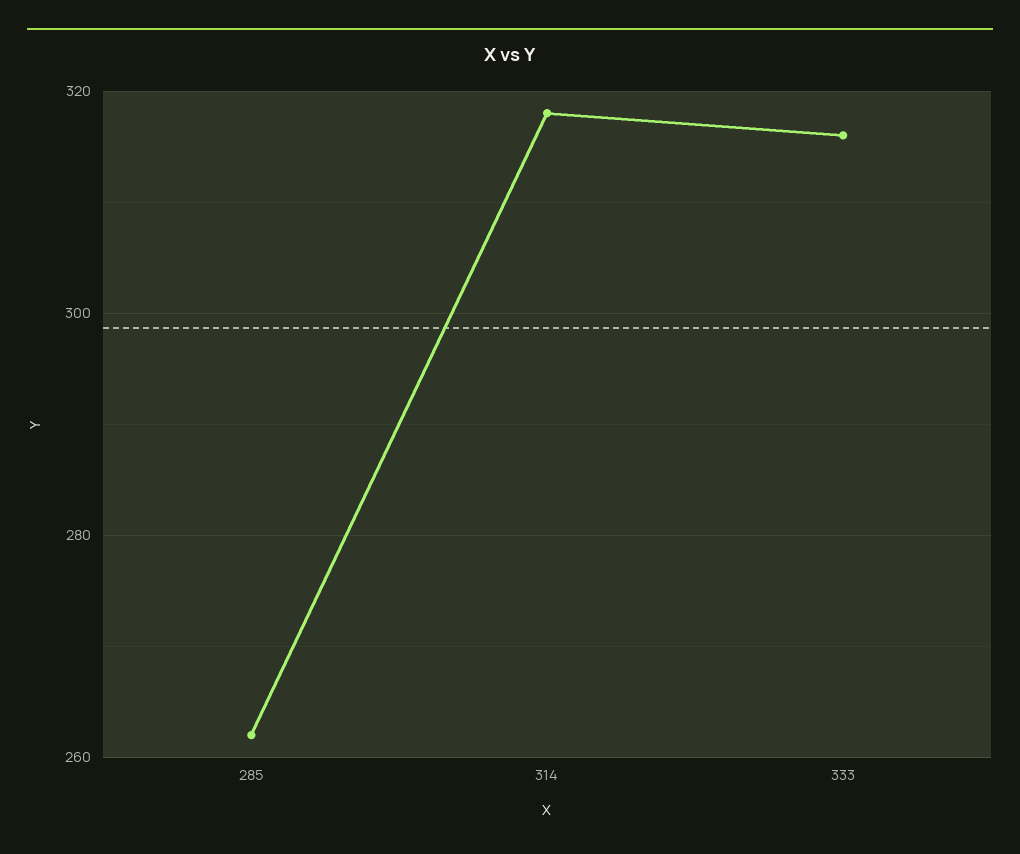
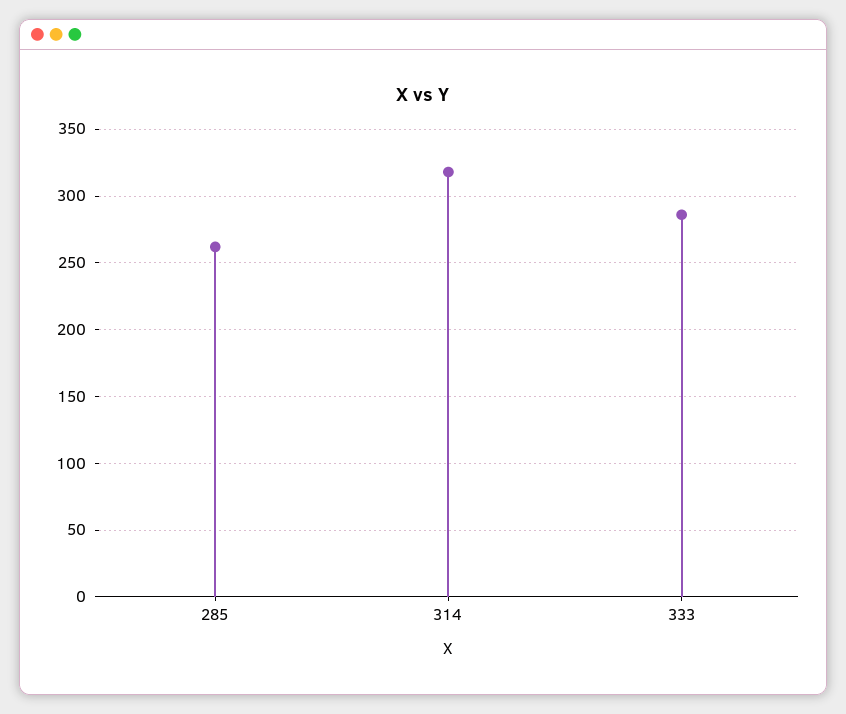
  {
    "285": 260,
    "314": 320,
-   "333": 315
+   "333": 285
  }

